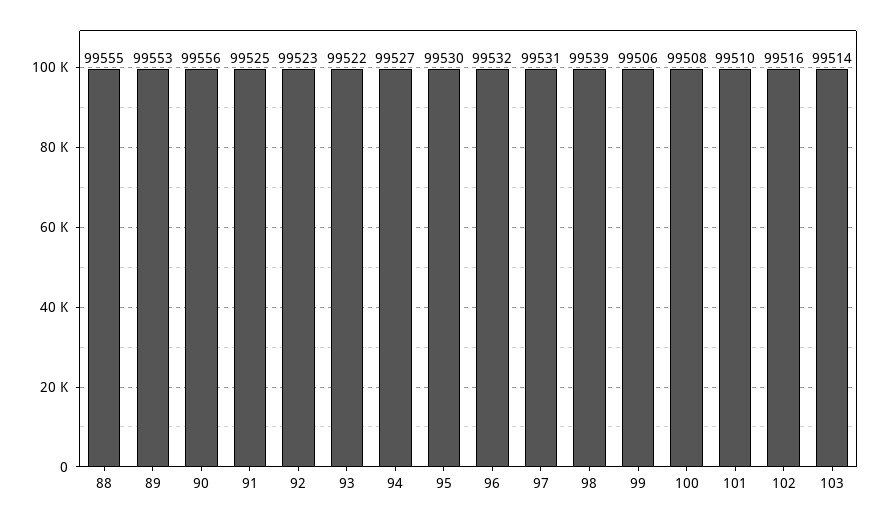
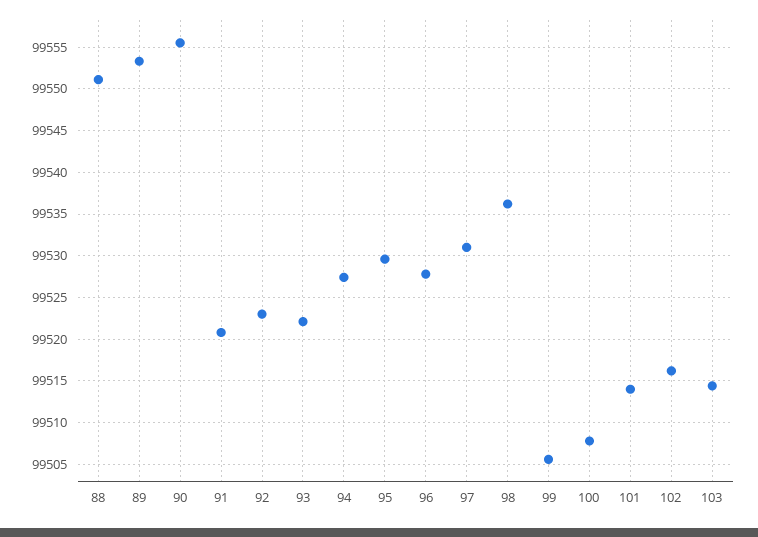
  {
-   "88": 99555,
+   "88": 99551,
    "89": 99553,
    "90": 99556,
-   "91": 99525,
+   "91": 99521,
    "92": 99523,
    "93": 99522,
    "94": 99527,
    "95": 99530,
-   "96": 99532,
+   "96": 99528,
    "97": 99531,
-   "98": 99539,
+   "98": 99536,
    "99": 99506,
    "100": 99508,
-   "101": 99510,
+   "101": 99514,
    "102": 99516,
    "103": 99514
  }

